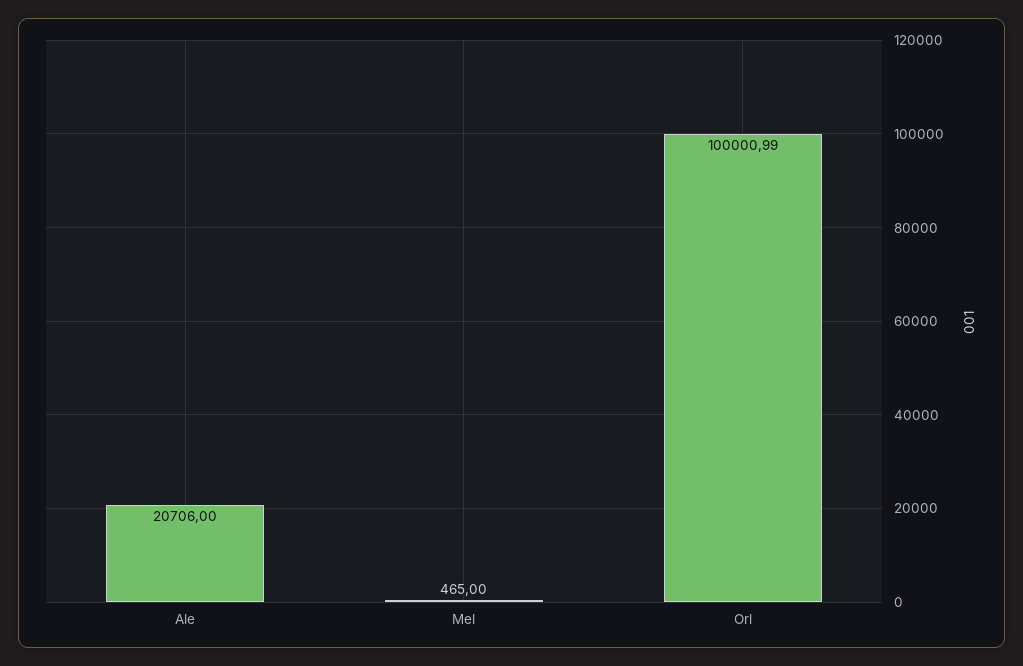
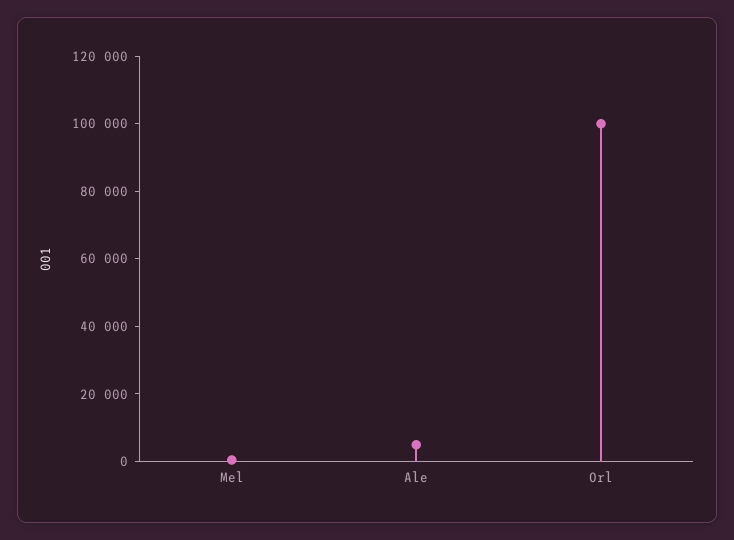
  {
-   "Ale": 20706,
+   "Ale": 5000,
    "Mel": 465,
    "Orl": 100000.99
  }

